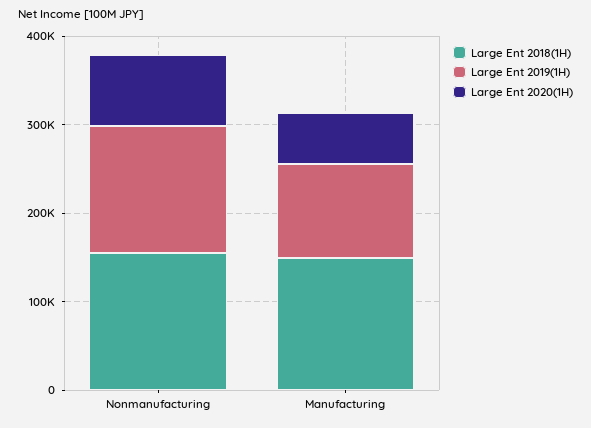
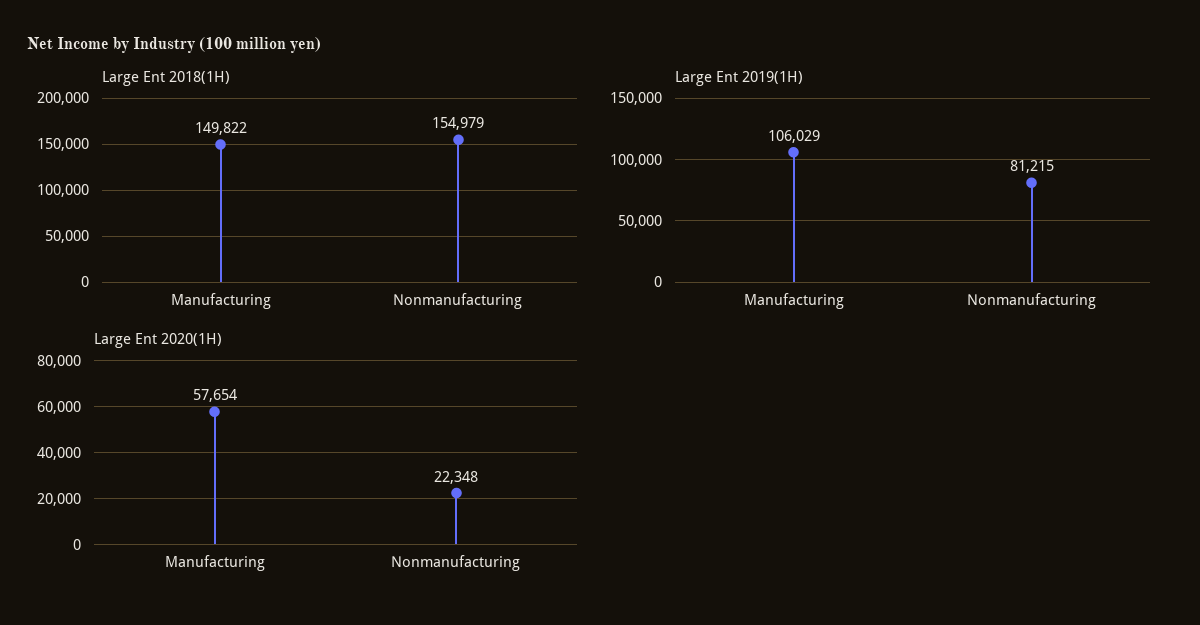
  {
    "Large Ent 2018(1H)": {
      "Nonmanufacturing": 154979,
      "Manufacturing": 149822
    },
    "Large Ent 2019(1H)": {
-     "Nonmanufacturing": 140000,
+     "Nonmanufacturing": 81215,
      "Manufacturing": 106029
    },
    "Large Ent 2020(1H)": {
-     "Nonmanufacturing": 80000,
+     "Nonmanufacturing": 22348,
      "Manufacturing": 57654
    }
  }

